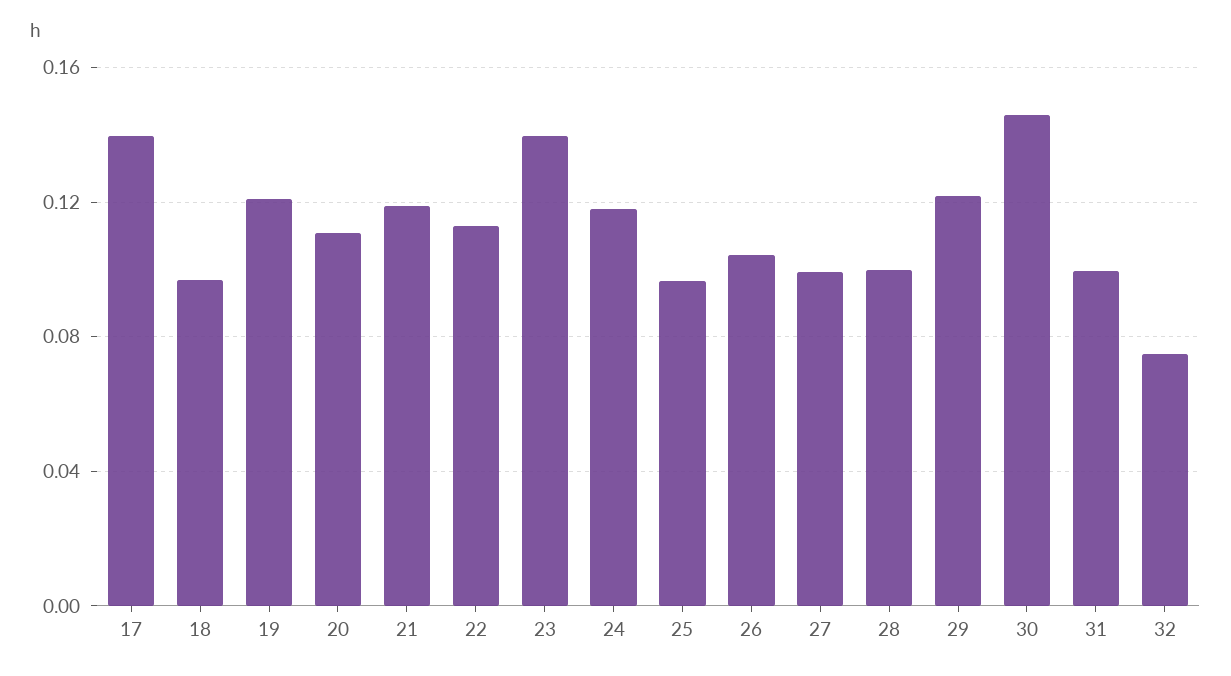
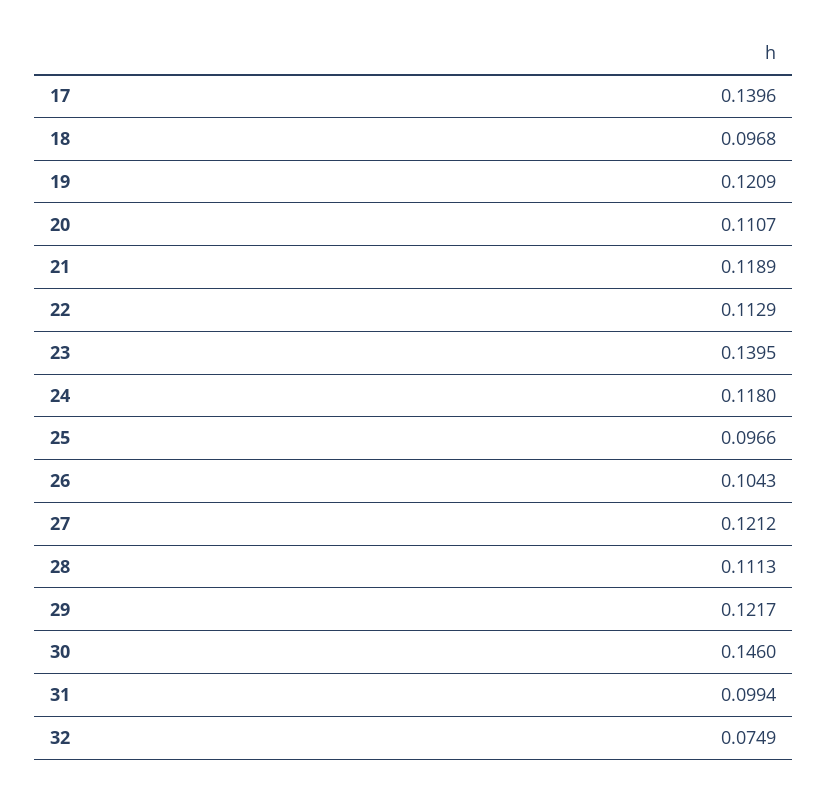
  {
    "17": 0.1396,
    "18": 0.0968,
    "19": 0.1209,
    "20": 0.1107,
    "21": 0.1189,
    "22": 0.1129,
    "23": 0.1395,
    "24": 0.118,
    "25": 0.0966,
    "26": 0.1043,
-   "27": 0.1,
+   "27": 0.1212,
-   "28": 0.1,
+   "28": 0.1113,
    "29": 0.1217,
    "30": 0.146,
    "31": 0.0994,
    "32": 0.0749
  }

